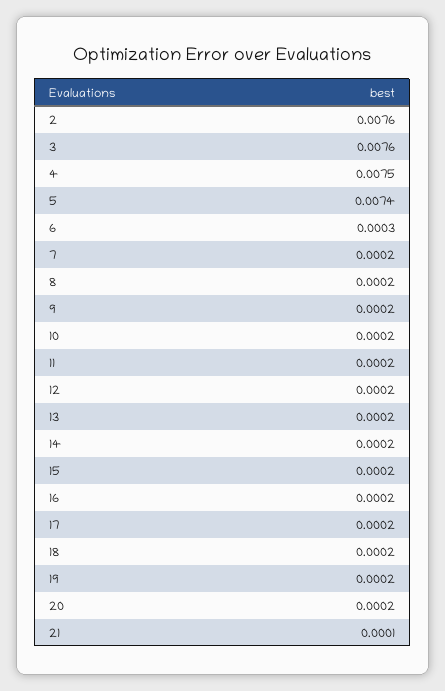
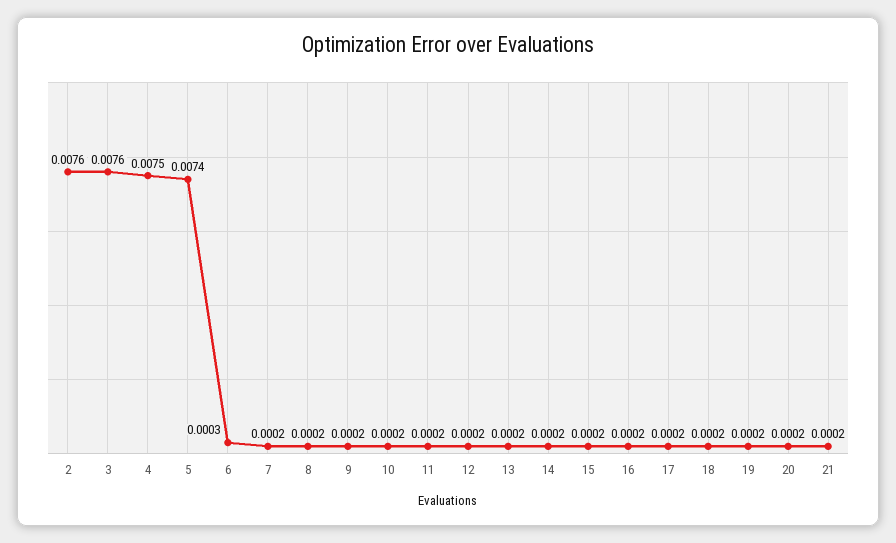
  {
    "2": 0.0076,
    "3": 0.0076,
    "4": 0.0075,
    "5": 0.0074,
    "6": 0.0003,
    "7": 0.0002,
    "8": 0.0002,
    "9": 0.0002,
    "10": 0.0002,
    "11": 0.0002,
    "12": 0.0002,
    "13": 0.0002,
    "14": 0.0002,
    "15": 0.0002,
    "16": 0.0002,
    "17": 0.0002,
    "18": 0.0002,
    "19": 0.0002,
    "20": 0.0002,
-   "21": 0.0001
+   "21": 0.0002
  }

